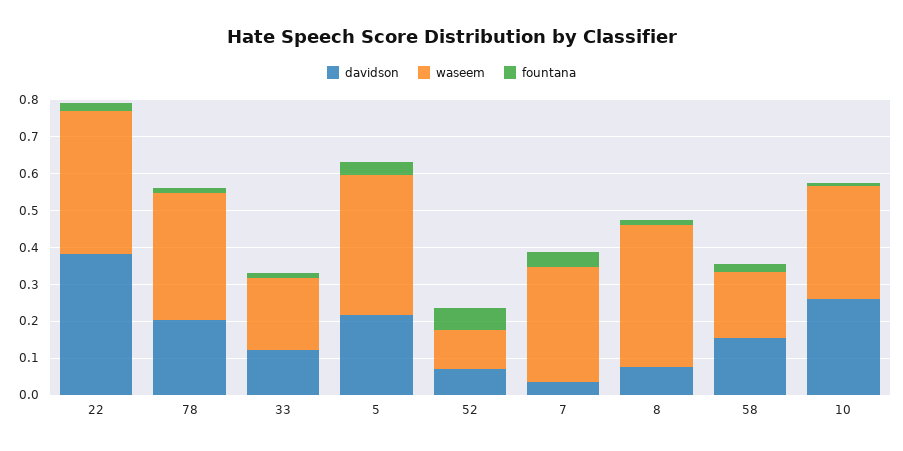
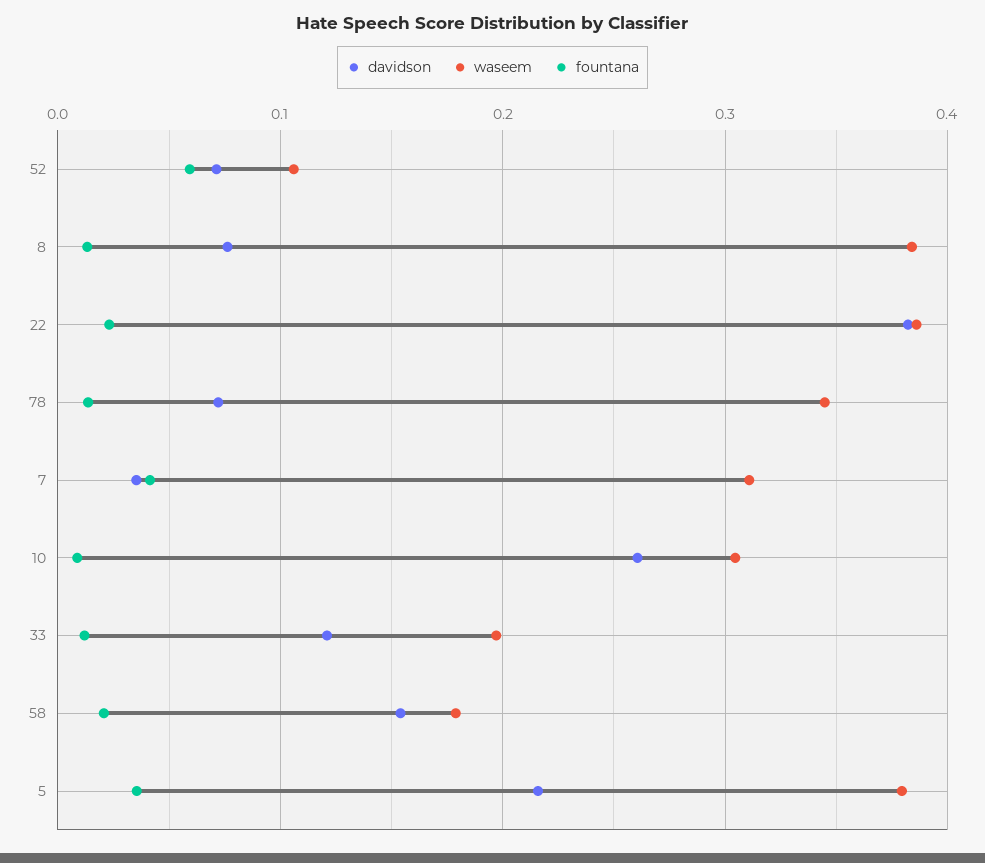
  {
    "davidson": {
      "22": 0.38,
-     "78": 0.2,
+     "78": 0.07,
      "33": 0.12,
      "5": 0.22,
      "52": 0.07,
      "7": 0.04,
      "8": 0.08,
      "58": 0.15,
      "10": 0.26
    },
    "waseem": {
      "22": 0.39,
      "78": 0.34,
      "33": 0.2,
      "5": 0.38,
      "52": 0.11,
      "7": 0.31,
      "8": 0.38,
      "58": 0.18,
      "10": 0.3
    },
    "fountana": {
      "22": 0.02,
      "78": 0.01,
      "33": 0.01,
      "5": 0.04,
      "52": 0.06,
      "7": 0.04,
      "8": 0.01,
      "58": 0.02,
      "10": 0.01
    }
  }

